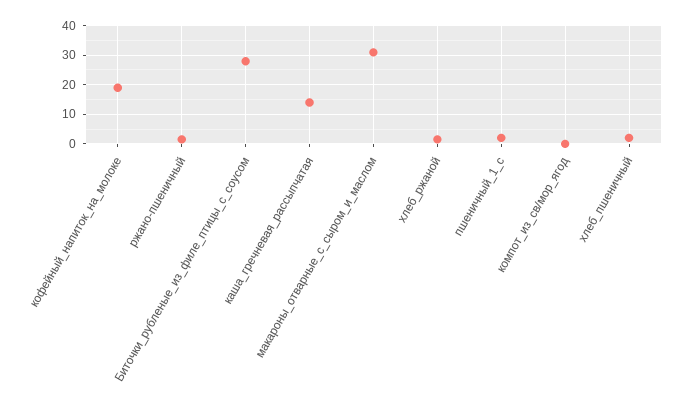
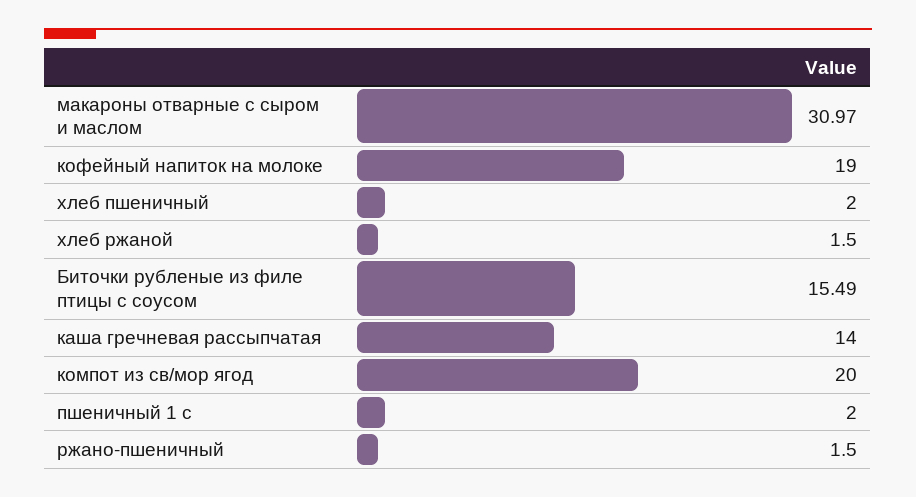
  {
    "кофейный_напиток_на_молоке": 19,
    "ржано-пшеничный": 1.5,
-   "Биточки_рубленые_из_филе_птицы_с_соусом": 27.5,
+   "Биточки_рубленые_из_филе_птицы_с_соусом": 15.49,
    "каша_гречневая_рассыпчатая": 14,
    "макароны_отварные_с_сыром_и_маслом": 30.97,
    "хлеб_ржаной": 1.5,
    "пшеничный_1_с": 2,
-   "компот_из_св/мор_ягод": 0,
+   "компот_из_св/мор_ягод": 20,
    "хлеб_пшеничный": 2
  }

